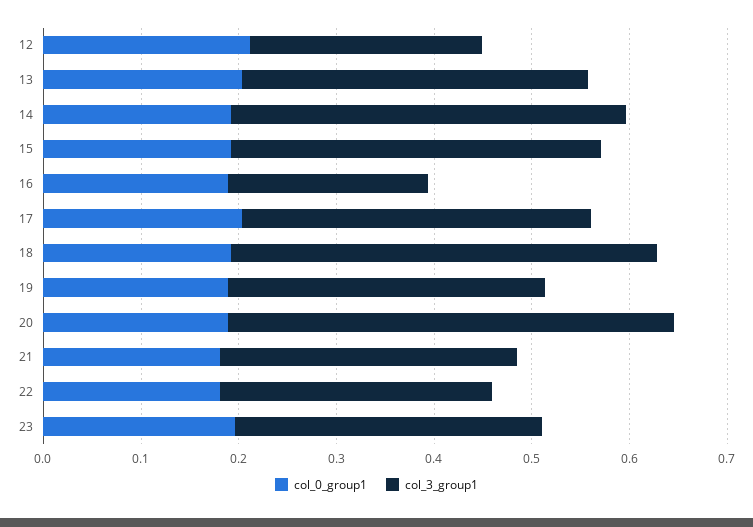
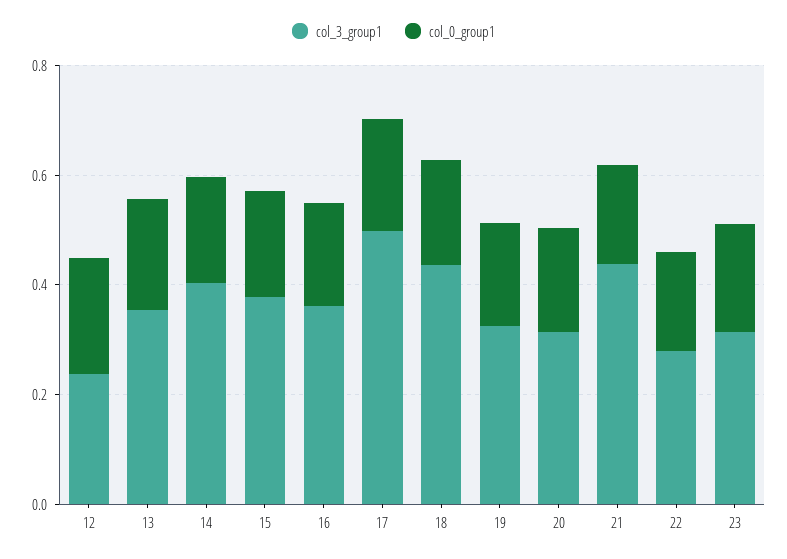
  {
    "col_0_group1": {
      "12": 0.22,
      "13": 0.2,
      "14": 0.2,
      "15": 0.2,
      "16": 0.18,
      "17": 0.2,
      "18": 0.2,
      "19": 0.18,
      "20": 0.18,
      "21": 0.18,
      "22": 0.18,
      "23": 0.2
    },
    "col_3_group1": {
      "12": 0.24,
      "13": 0.36,
      "14": 0.4,
      "15": 0.38,
-     "16": 0.2,
+     "16": 0.35,
-     "17": 0.36,
+     "17": 0.5,
      "18": 0.44,
      "19": 0.32,
-     "20": 0.46,
+     "20": 0.3,
-     "21": 0.3,
+     "21": 0.45,
      "22": 0.28,
      "23": 0.32
    }
  }

